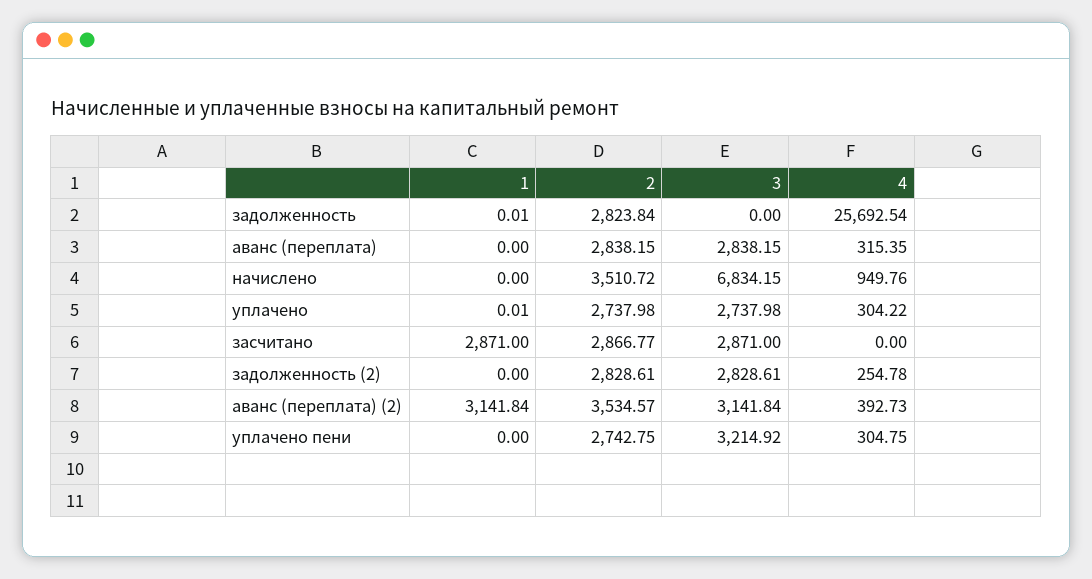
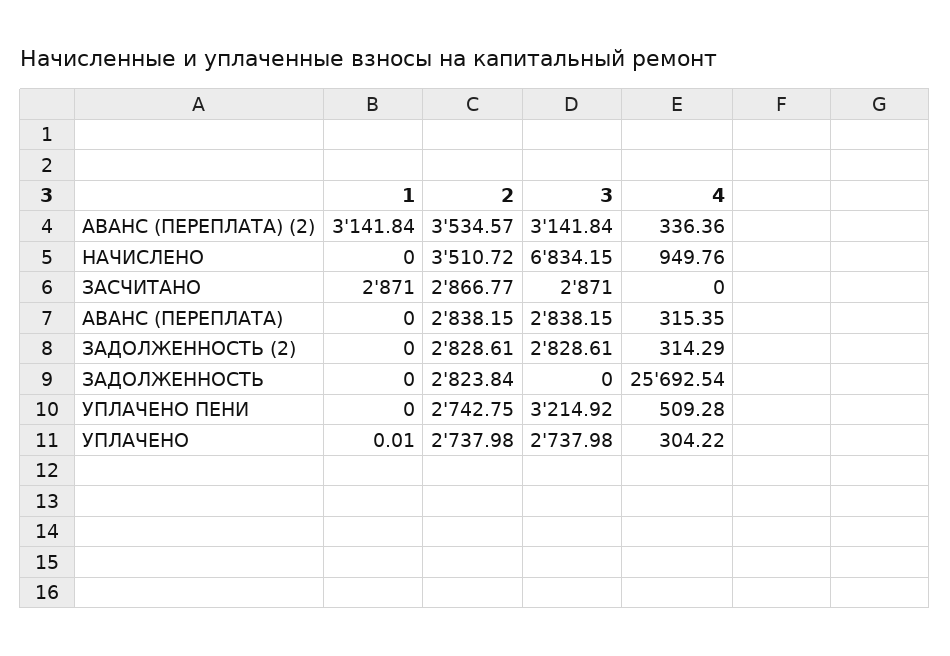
  {
    "1": {
-     "задолженность": 0.01,
+     "задолженность": 0,
      "аванс (переплата)": 0,
      "начислено": 0,
      "уплачено": 0.01,
      "засчитано": 2871,
      "задолженность (2)": 0,
      "аванс (переплата) (2)": 3141.84,
      "уплачено пени": 0
    },
    "2": {
      "задолженность": 2823.84,
      "аванс (переплата)": 2838.15,
      "начислено": 3510.72,
      "уплачено": 2737.98,
      "засчитано": 2866.77,
      "задолженность (2)": 2828.61,
      "аванс (переплата) (2)": 3534.57,
      "уплачено пени": 2742.75
    },
    "3": {
      "задолженность": 0,
      "аванс (переплата)": 2838.15,
      "начислено": 6834.15,
      "уплачено": 2737.98,
      "засчитано": 2871,
      "задолженность (2)": 2828.61,
      "аванс (переплата) (2)": 3141.84,
      "уплачено пени": 3214.92
    },
    "4": {
      "задолженность": 25692.54,
      "аванс (переплата)": 315.35,
      "начислено": 949.76,
      "уплачено": 304.22,
      "засчитано": 0,
-     "задолженность (2)": 254.78,
+     "задолженность (2)": 314.29,
-     "аванс (переплата) (2)": 392.73,
+     "аванс (переплата) (2)": 336.36,
-     "уплачено пени": 304.75
+     "уплачено пени": 509.28
    }
  }

